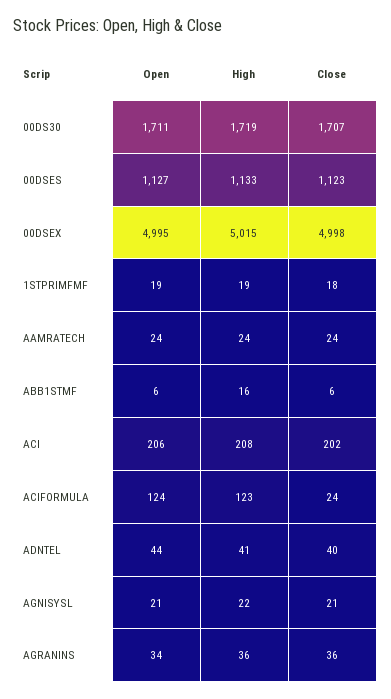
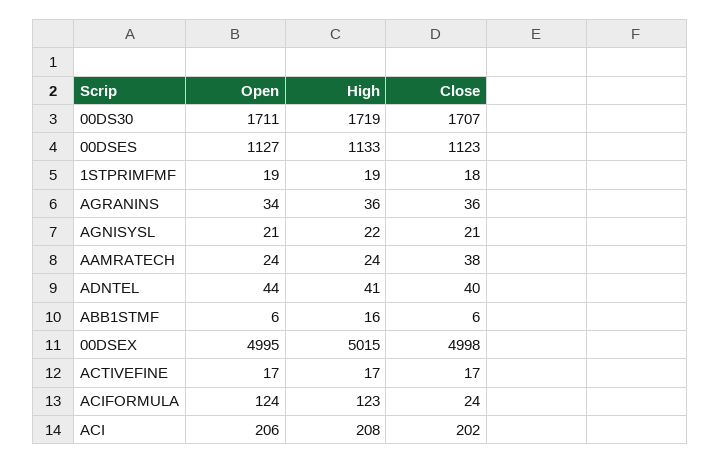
  {
    "Open": {
      "00DS30": 1711,
      "00DSES": 1127,
      "00DSEX": 4995,
      "1STPRIMFMF": 19,
      "AAMRATECH": 24,
      "ABB1STMF": 6,
      "ACI": 206,
      "ACIFORMULA": 124,
      "ADNTEL": 44,
      "AGNISYSL": 21,
-     "AGRANINS": 34
+     "AGRANINS": 34,
+     "ACTIVEFINE": 17
    },
    "High": {
      "00DS30": 1719,
      "00DSES": 1133,
      "00DSEX": 5015,
      "1STPRIMFMF": 19,
      "AAMRATECH": 24,
      "ABB1STMF": 16,
      "ACI": 208,
      "ACIFORMULA": 123,
      "ADNTEL": 41,
      "AGNISYSL": 22,
-     "AGRANINS": 36
+     "AGRANINS": 36,
+     "ACTIVEFINE": 17
    },
    "Close": {
      "00DS30": 1707,
      "00DSES": 1123,
      "00DSEX": 4998,
      "1STPRIMFMF": 18,
-     "AAMRATECH": 24,
+     "AAMRATECH": 38,
      "ABB1STMF": 6,
      "ACI": 202,
      "ACIFORMULA": 24,
      "ADNTEL": 40,
      "AGNISYSL": 21,
-     "AGRANINS": 36
+     "AGRANINS": 36,
+     "ACTIVEFINE": 17
    }
  }

